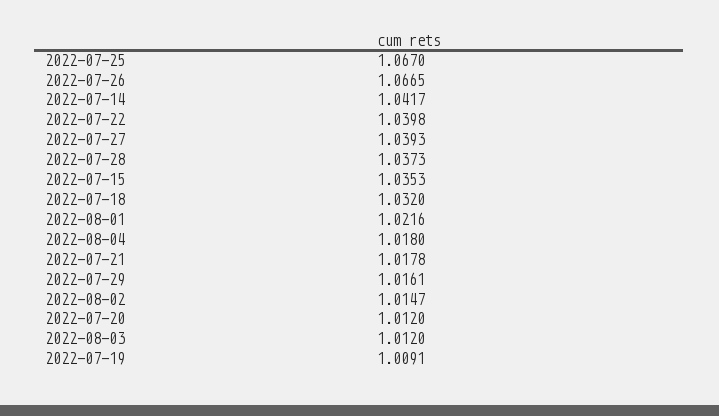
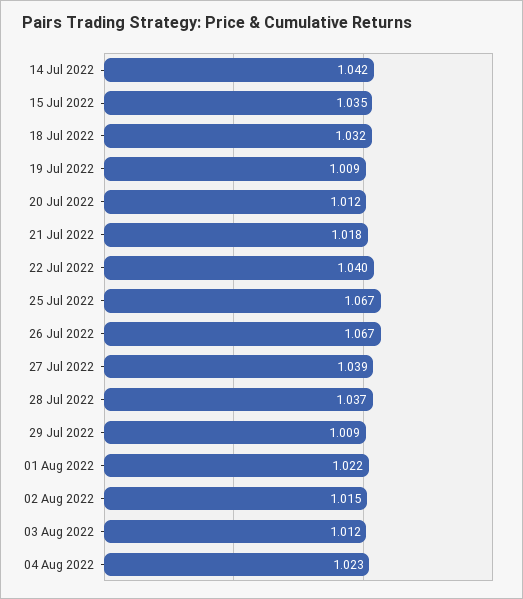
  {
    "2022-07-25": 1.067,
    "2022-07-26": 1.0665,
    "2022-07-14": 1.0417,
    "2022-07-22": 1.0398,
    "2022-07-27": 1.0393,
    "2022-07-28": 1.0373,
    "2022-07-15": 1.0353,
    "2022-07-18": 1.032,
    "2022-08-01": 1.0216,
-   "2022-08-04": 1.018,
+   "2022-08-04": 1.023,
    "2022-07-21": 1.0178,
-   "2022-07-29": 1.0161,
+   "2022-07-29": 1.009,
    "2022-08-02": 1.0147,
    "2022-07-20": 1.012,
    "2022-08-03": 1.012,
    "2022-07-19": 1.0091
  }

